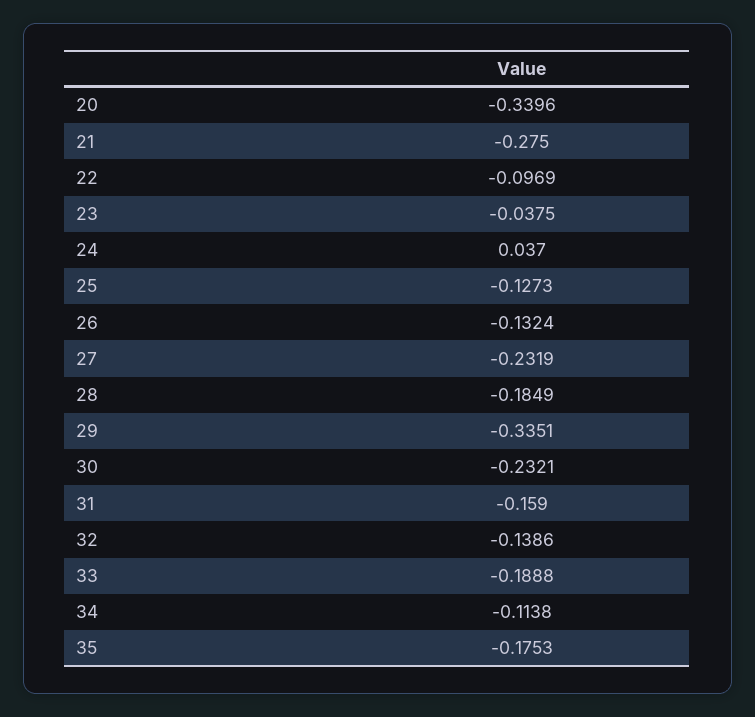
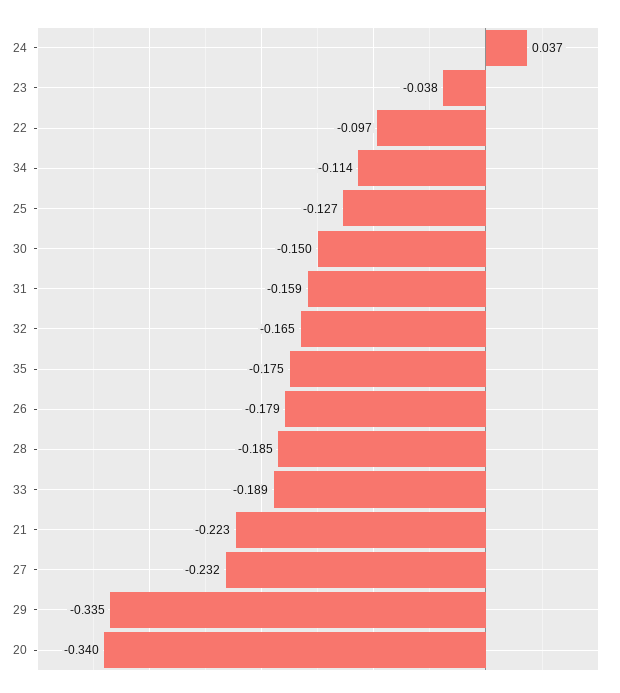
  {
    "20": -0.3396,
-   "21": -0.275,
+   "21": -0.223,
    "22": -0.0969,
    "23": -0.0375,
    "24": 0.037,
    "25": -0.1273,
-   "26": -0.1324,
+   "26": -0.179,
    "27": -0.2319,
    "28": -0.1849,
    "29": -0.3351,
-   "30": -0.2321,
+   "30": -0.15,
    "31": -0.159,
-   "32": -0.1386,
+   "32": -0.165,
    "33": -0.1888,
    "34": -0.1138,
    "35": -0.1753
  }

